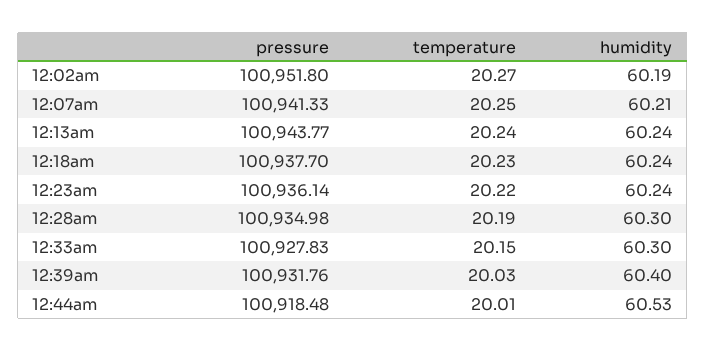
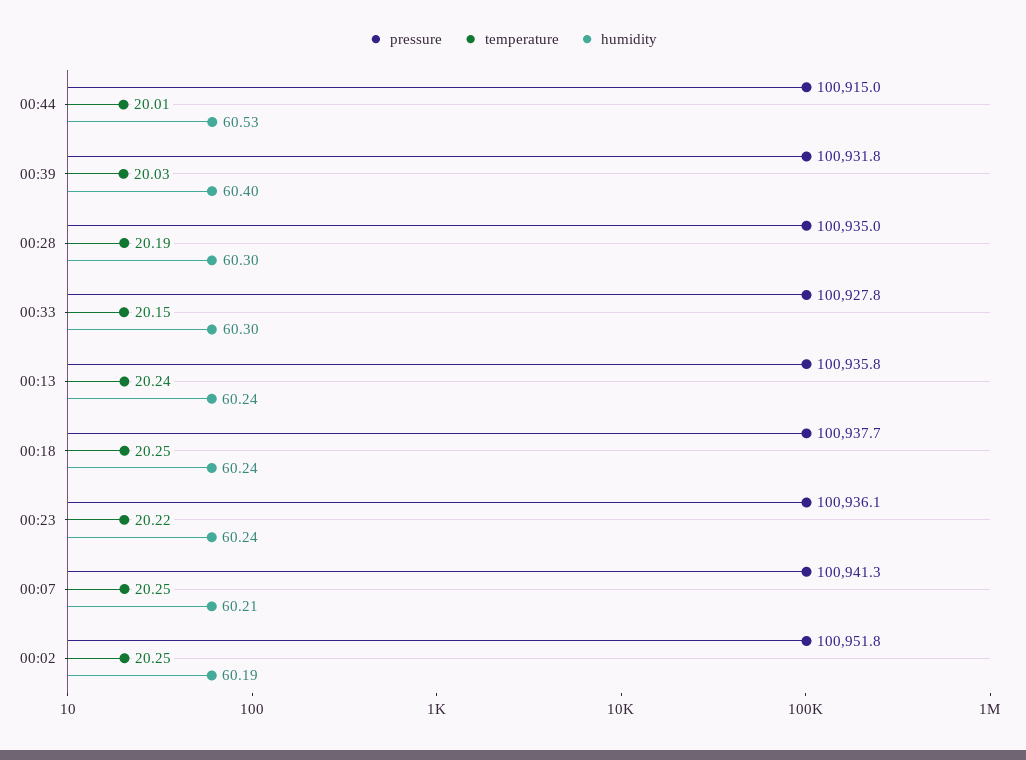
  {
    "pressure": {
      "12:02am": 100951.8,
      "12:07am": 100941.33,
-     "12:13am": 100943.77,
+     "12:13am": 100935.8,
      "12:18am": 100937.7,
      "12:23am": 100936.14,
      "12:28am": 100934.98,
      "12:33am": 100927.83,
      "12:39am": 100931.76,
-     "12:44am": 100918.48
+     "12:44am": 100915
    },
    "temperature": {
-     "12:02am": 20.27,
+     "12:02am": 20.25,
      "12:07am": 20.25,
      "12:13am": 20.24,
-     "12:18am": 20.23,
+     "12:18am": 20.25,
      "12:23am": 20.22,
      "12:28am": 20.19,
      "12:33am": 20.15,
      "12:39am": 20.03,
      "12:44am": 20.01
    },
    "humidity": {
      "12:02am": 60.19,
      "12:07am": 60.21,
      "12:13am": 60.24,
      "12:18am": 60.24,
      "12:23am": 60.24,
      "12:28am": 60.3,
      "12:33am": 60.3,
      "12:39am": 60.4,
      "12:44am": 60.53
    }
  }

